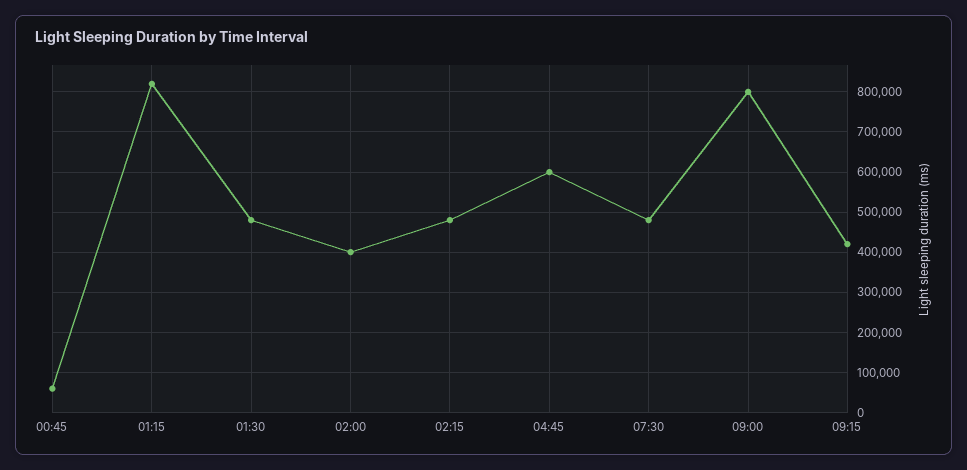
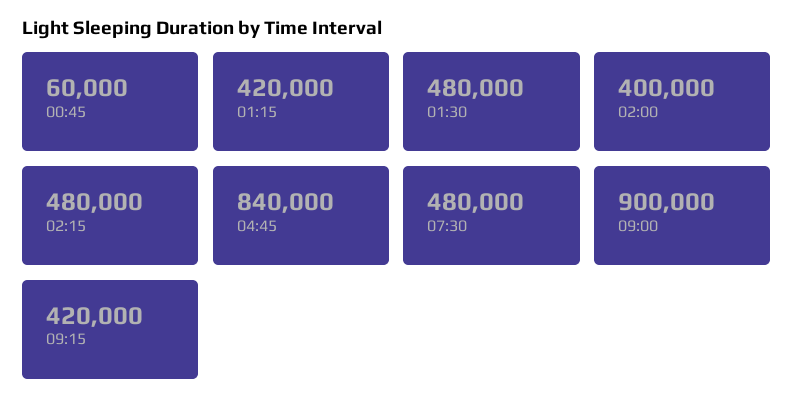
  {
    "00:45": 60000,
-   "01:15": 820000,
+   "01:15": 420000,
    "01:30": 480000,
    "02:00": 400000,
    "02:15": 480000,
-   "04:45": 600000,
+   "04:45": 840000,
    "07:30": 480000,
-   "09:00": 800000,
+   "09:00": 900000,
    "09:15": 420000
  }

